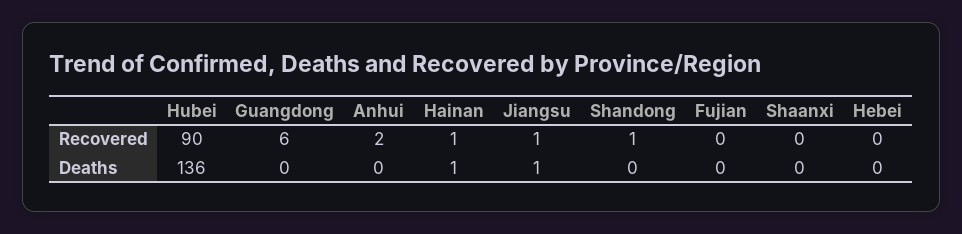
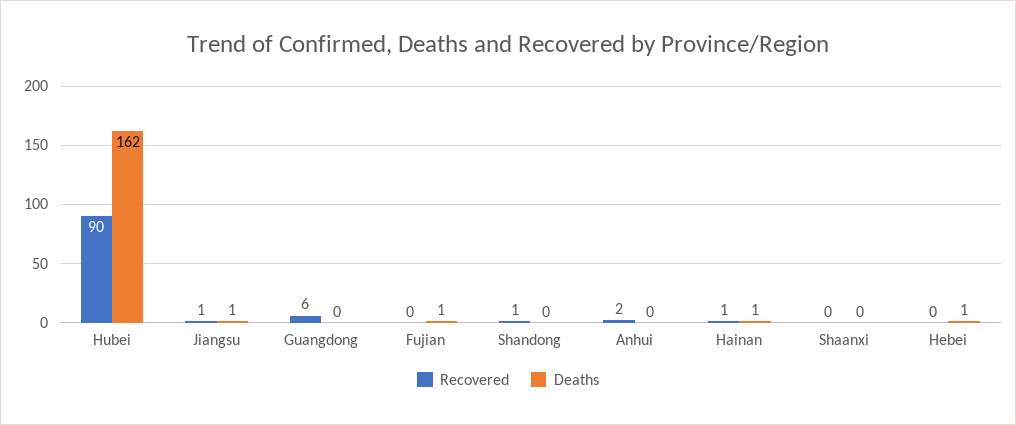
  {
    "Recovered": {
      "Hubei": 90,
      "Guangdong": 6,
      "Anhui": 2,
      "Hainan": 1,
      "Jiangsu": 1,
      "Shandong": 1,
      "Fujian": 0,
      "Shaanxi": 0,
      "Hebei": 0
    },
    "Deaths": {
-     "Hubei": 136,
+     "Hubei": 162,
      "Guangdong": 0,
      "Anhui": 0,
      "Hainan": 1,
      "Jiangsu": 1,
      "Shandong": 0,
-     "Fujian": 0,
+     "Fujian": 1,
      "Shaanxi": 0,
-     "Hebei": 0
+     "Hebei": 1
    }
  }

